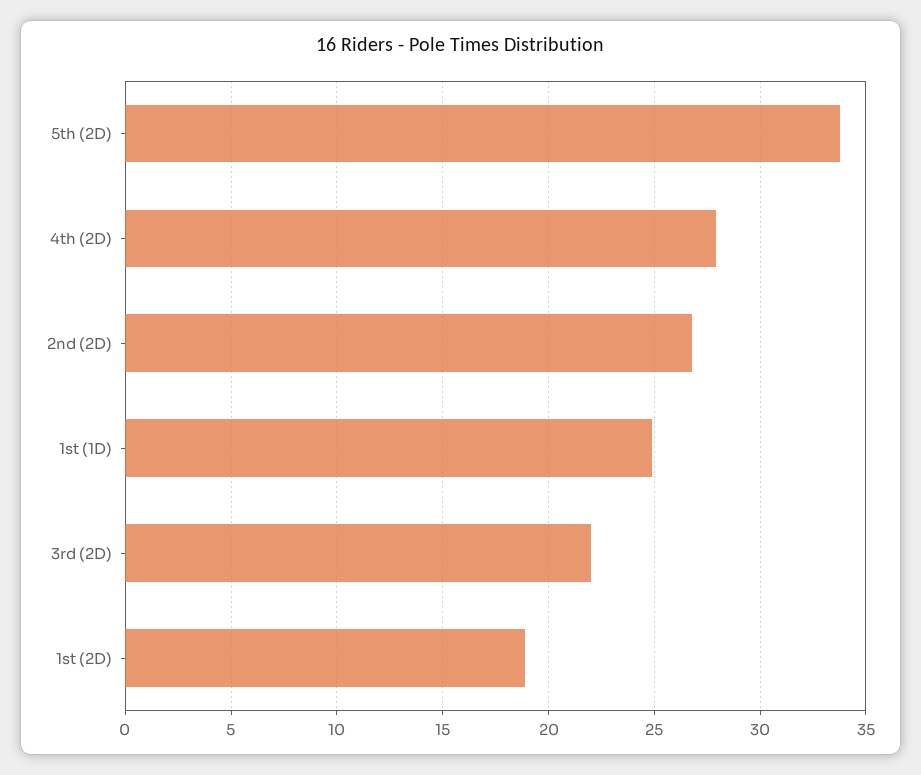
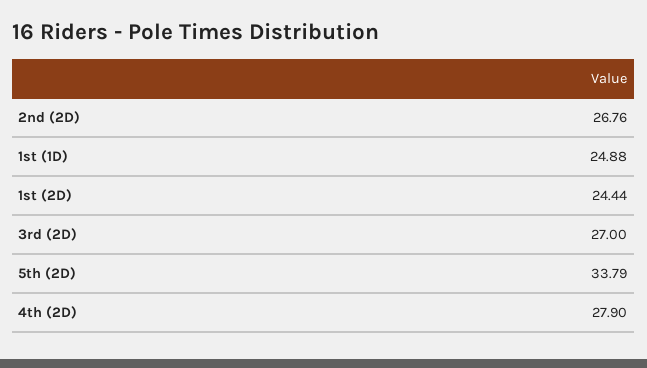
  {
    "5th (2D)": 33.79,
    "4th (2D)": 27.9,
    "2nd (2D)": 26.76,
    "1st (1D)": 24.88,
-   "3rd (2D)": 22,
+   "3rd (2D)": 27,
-   "1st (2D)": 19
+   "1st (2D)": 24.44
  }

